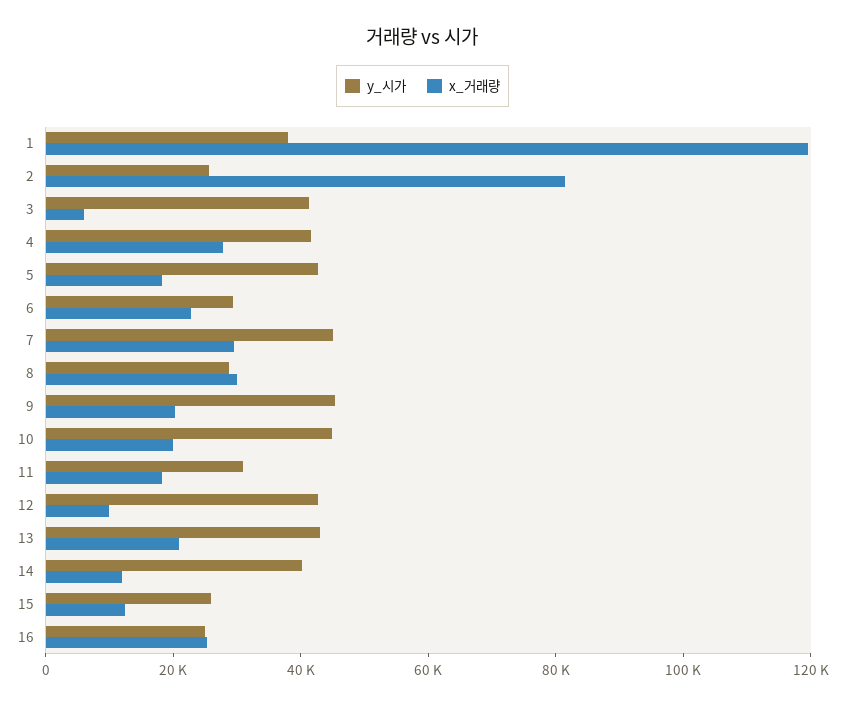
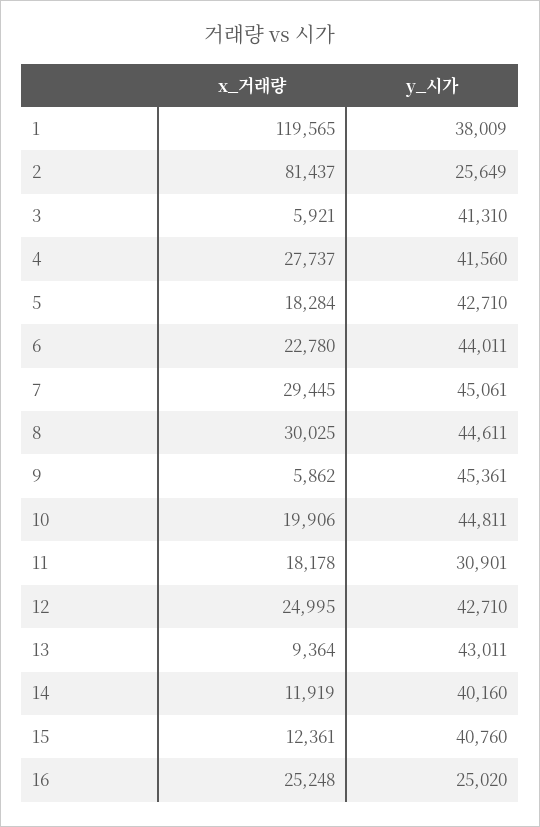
  {
    "y_시가": {
      "1": 38009,
      "2": 25649,
      "3": 41310,
      "4": 41560,
      "5": 42710,
-     "6": 30000,
+     "6": 44011,
      "7": 45061,
-     "8": 30000,
+     "8": 44611,
      "9": 45361,
      "10": 44811,
      "11": 30901,
      "12": 42710,
      "13": 43011,
      "14": 40160,
-     "15": 25000,
+     "15": 40760,
      "16": 25020
    },
    "x_거래량": {
      "1": 119565,
      "2": 81437,
      "3": 5921,
      "4": 27737,
      "5": 18284,
      "6": 22780,
      "7": 29445,
      "8": 30025,
-     "9": 20000,
+     "9": 5862,
      "10": 19906,
      "11": 18178,
-     "12": 10000,
+     "12": 24995,
-     "13": 20000,
+     "13": 9364,
      "14": 11919,
      "15": 12361,
      "16": 25248
    }
  }

